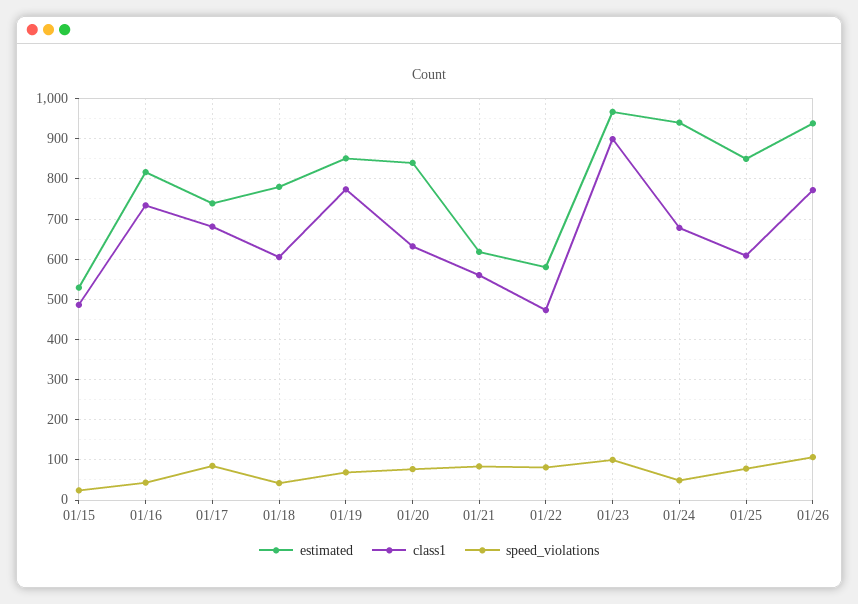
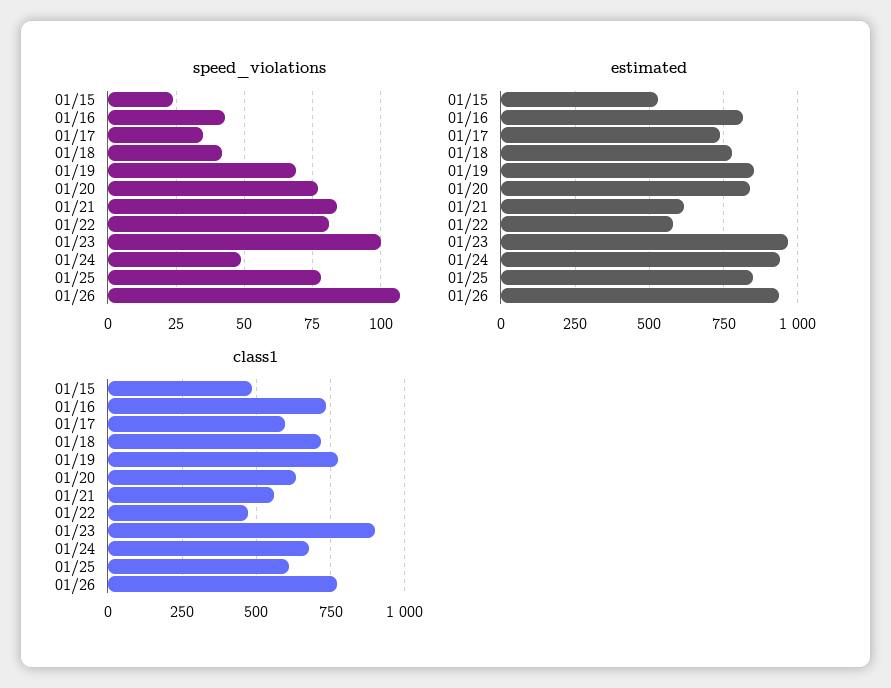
  {
    "estimated": {
      "01/15": 520,
      "01/16": 820,
      "01/17": 740,
      "01/18": 780,
      "01/19": 860,
      "01/20": 840,
      "01/21": 620,
      "01/22": 580,
      "01/23": 960,
      "01/24": 940,
      "01/25": 860,
      "01/26": 940
    },
    "class1": {
      "01/15": 480,
      "01/16": 740,
-     "01/17": 680,
+     "01/17": 600,
-     "01/18": 600,
+     "01/18": 725,
      "01/19": 780,
      "01/20": 640,
      "01/21": 560,
      "01/22": 480,
      "01/23": 900,
      "01/24": 680,
      "01/25": 600,
      "01/26": 780
    },
    "speed_violations": {
      "01/15": 25,
      "01/16": 45,
-     "01/17": 80,
+     "01/17": 35,
      "01/18": 40,
      "01/19": 70,
      "01/20": 75,
      "01/21": 85,
      "01/22": 80,
      "01/23": 100,
      "01/24": 50,
      "01/25": 80,
      "01/26": 105
    }
  }

